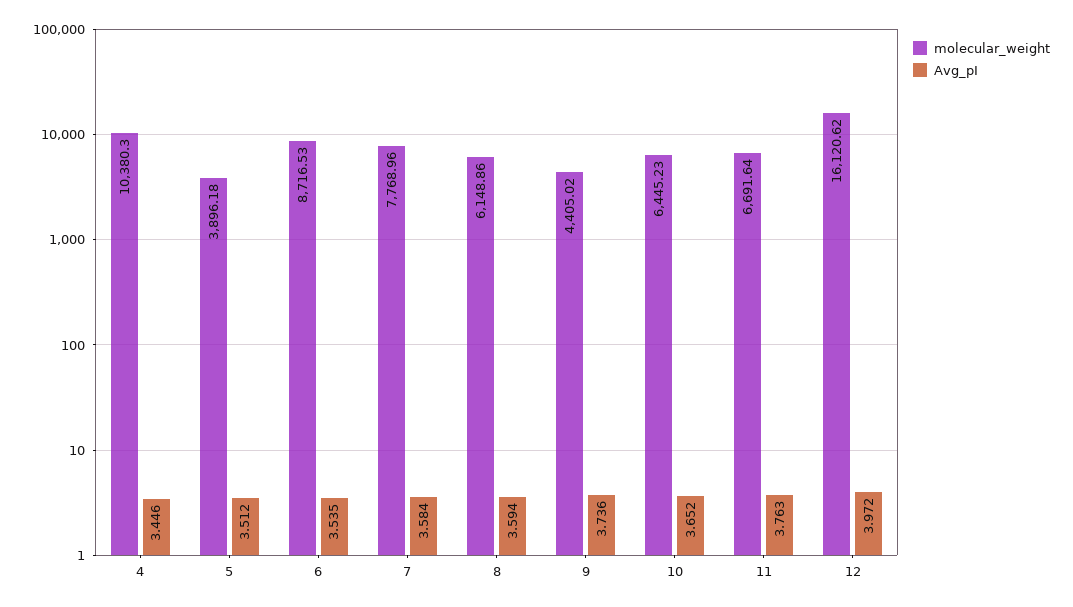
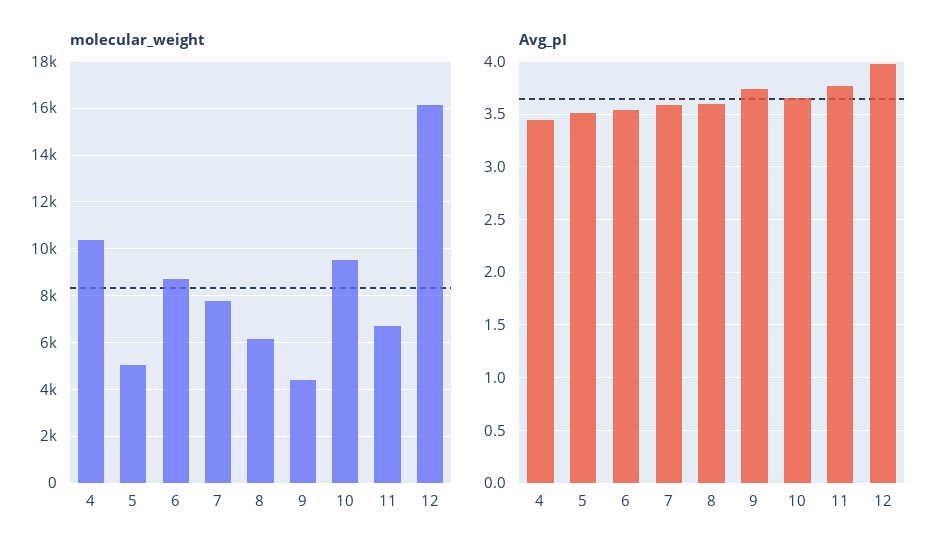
  {
    "molecular_weight": {
      "4": 10380.3,
-     "5": 3896.18,
+     "5": 5000,
      "6": 8716.53,
      "7": 7768.96,
      "8": 6148.86,
      "9": 4405.02,
-     "10": 6445.23,
+     "10": 9500,
      "11": 6691.64,
      "12": 16120.62
    },
    "Avg_pI": {
      "4": 3.446,
      "5": 3.512,
      "6": 3.535,
      "7": 3.584,
      "8": 3.594,
      "9": 3.736,
      "10": 3.652,
      "11": 3.763,
      "12": 3.972
    }
  }

